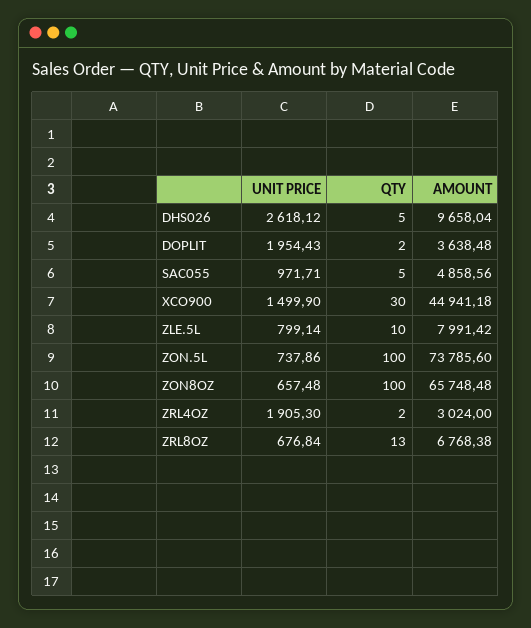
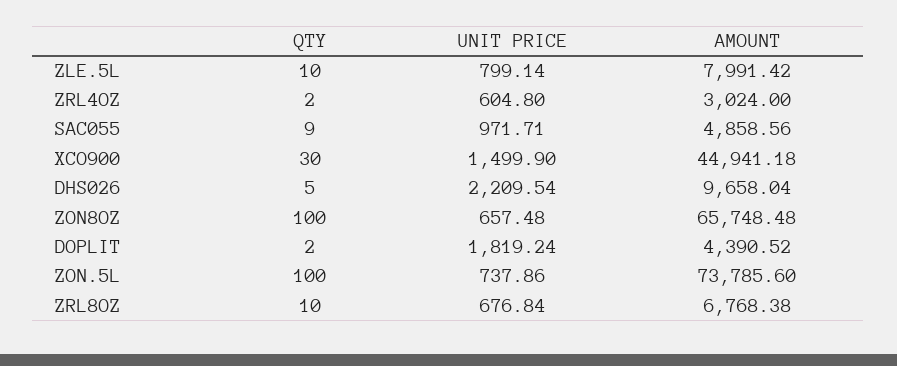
  {
    "UNIT PRICE": {
-     "DHS026": 2618.12,
+     "DHS026": 2209.54,
-     "DOPLIT": 1954.43,
+     "DOPLIT": 1819.24,
      "SAC055": 971.71,
      "XCO900": 1499.9,
      "ZLE.5L": 799.14,
      "ZON.5L": 737.86,
      "ZON8OZ": 657.48,
-     "ZRL4OZ": 1905.3,
+     "ZRL4OZ": 604.8,
      "ZRL8OZ": 676.84
    },
    "QTY": {
      "DHS026": 5,
      "DOPLIT": 2,
-     "SAC055": 5,
+     "SAC055": 9,
      "XCO900": 30,
      "ZLE.5L": 10,
      "ZON.5L": 100,
      "ZON8OZ": 100,
      "ZRL4OZ": 2,
-     "ZRL8OZ": 13
+     "ZRL8OZ": 10
    },
    "AMOUNT": {
      "DHS026": 9658.04,
-     "DOPLIT": 3638.48,
+     "DOPLIT": 4390.52,
      "SAC055": 4858.56,
      "XCO900": 44941.18,
      "ZLE.5L": 7991.42,
      "ZON.5L": 73785.6,
      "ZON8OZ": 65748.48,
      "ZRL4OZ": 3024,
      "ZRL8OZ": 6768.38
    }
  }

